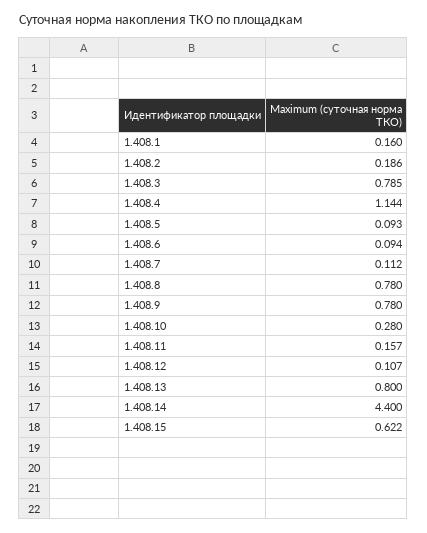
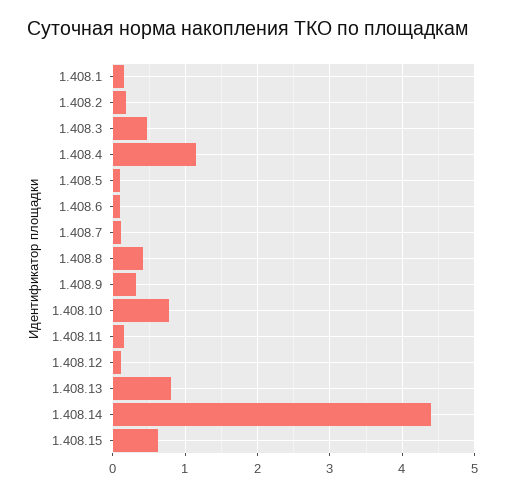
  {
    "1.408.1": 0.16,
    "1.408.2": 0.186,
-   "1.408.3": 0.785,
+   "1.408.3": 0.5,
    "1.408.4": 1.144,
    "1.408.5": 0.093,
    "1.408.6": 0.094,
    "1.408.7": 0.112,
-   "1.408.8": 0.78,
+   "1.408.8": 0.4,
-   "1.408.9": 0.78,
+   "1.408.9": 0.3,
-   "1.408.10": 0.28,
+   "1.408.10": 0.8,
    "1.408.11": 0.157,
    "1.408.12": 0.107,
    "1.408.13": 0.8,
    "1.408.14": 4.4,
    "1.408.15": 0.622
  }

